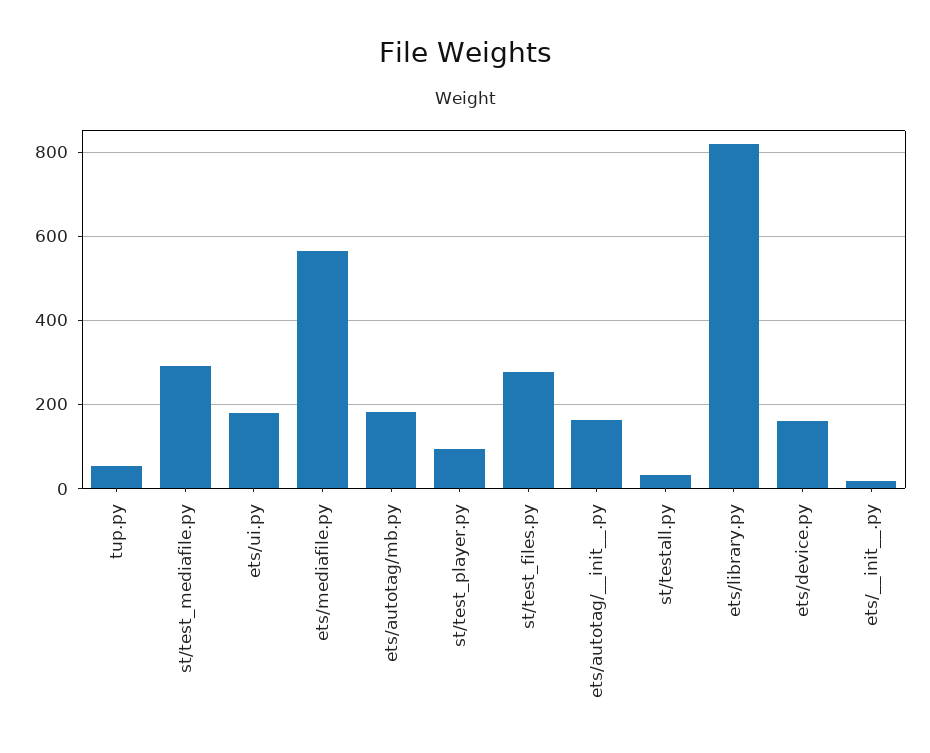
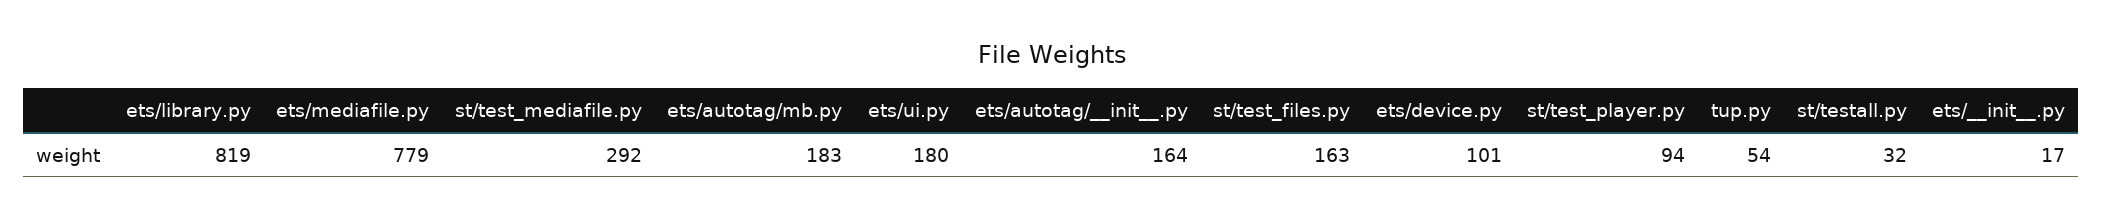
  {
    "tup.py": 54,
    "st/test_mediafile.py": 292,
    "ets/ui.py": 180,
-   "ets/mediafile.py": 560,
+   "ets/mediafile.py": 779,
    "ets/autotag/mb.py": 183,
    "st/test_player.py": 94,
-   "st/test_files.py": 280,
+   "st/test_files.py": 163,
    "ets/autotag/__init__.py": 164,
    "st/testall.py": 32,
    "ets/library.py": 819,
-   "ets/device.py": 160,
+   "ets/device.py": 101,
    "ets/__init__.py": 17
  }

